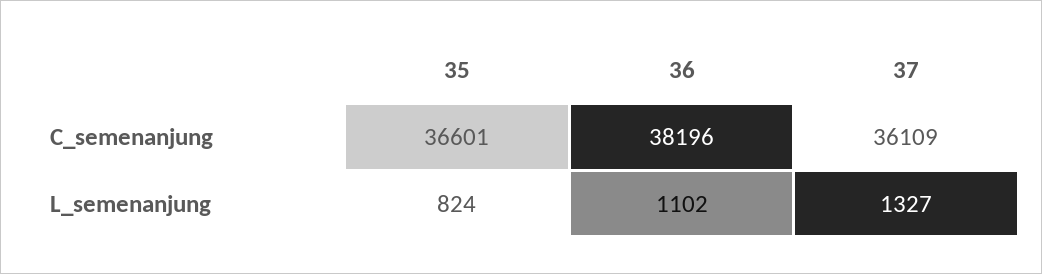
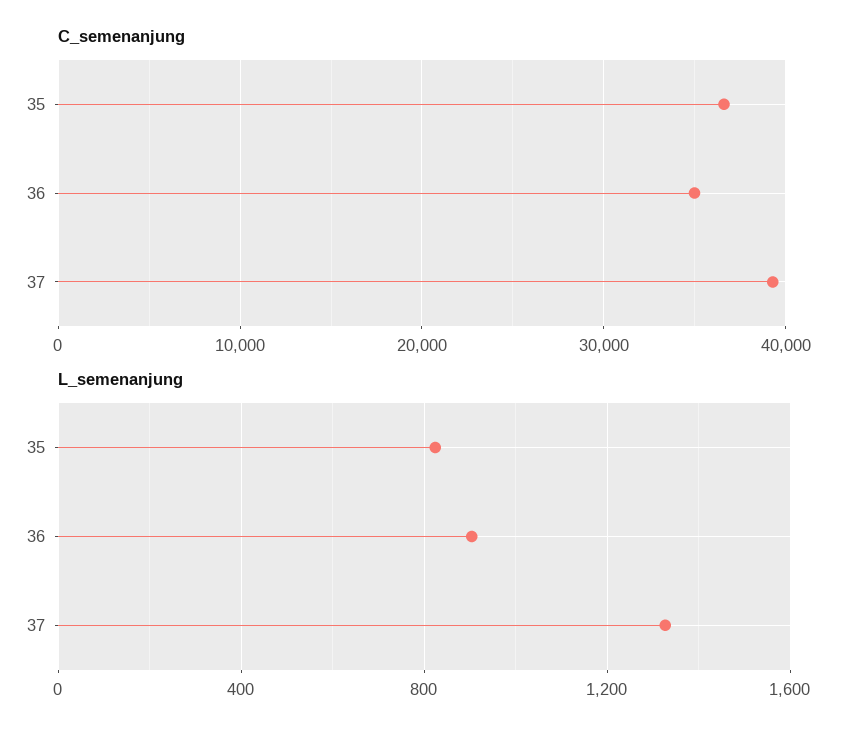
  {
    "C_semenanjung": {
      "35": 36601,
-     "36": 38196,
+     "36": 35000,
-     "37": 36109
+     "37": 39000
    },
    "L_semenanjung": {
      "35": 824,
-     "36": 1102,
+     "36": 900,
      "37": 1327
    }
  }

